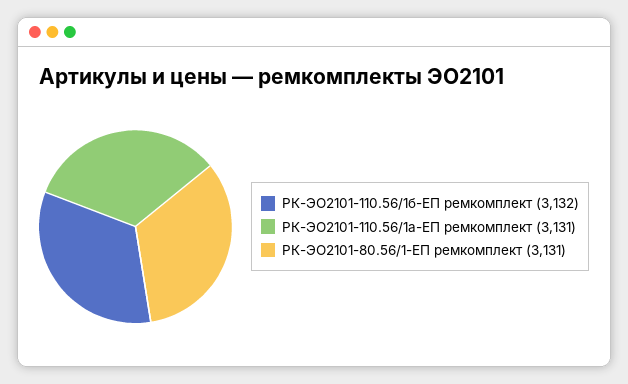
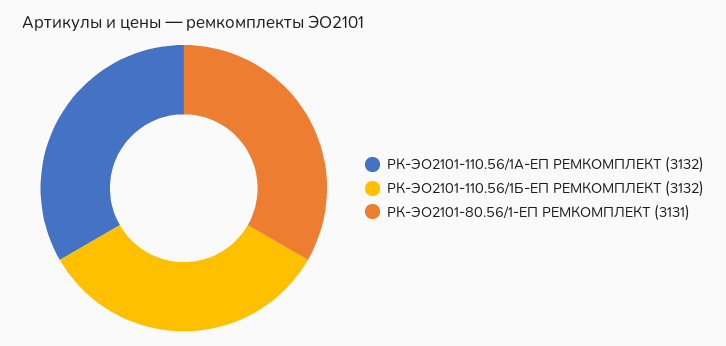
  {
    "РК-ЭО2101-110.56/1б-ЕП ремкомплект": 3132,
-   "РК-ЭО2101-110.56/1а-ЕП ремкомплект": 3131,
+   "РК-ЭО2101-110.56/1а-ЕП ремкомплект": 3132,
    "РК-ЭО2101-80.56/1-ЕП ремкомплект": 3131
  }

